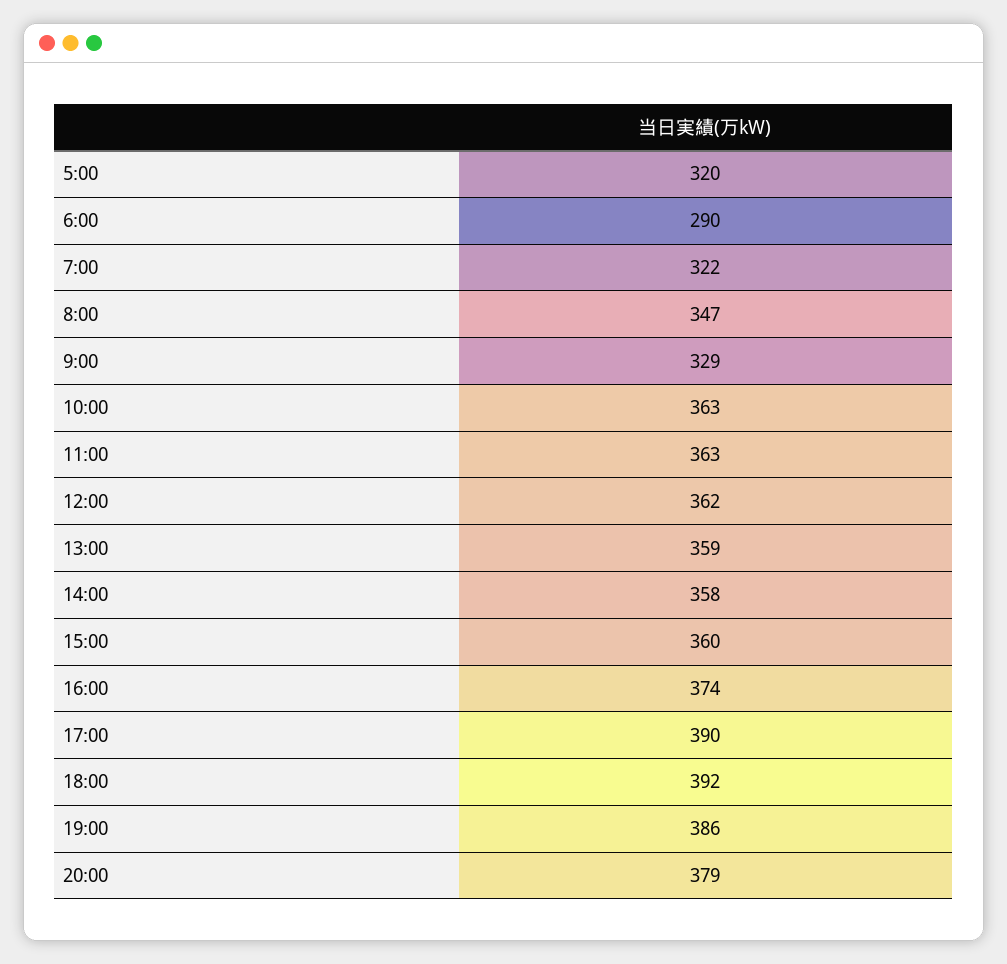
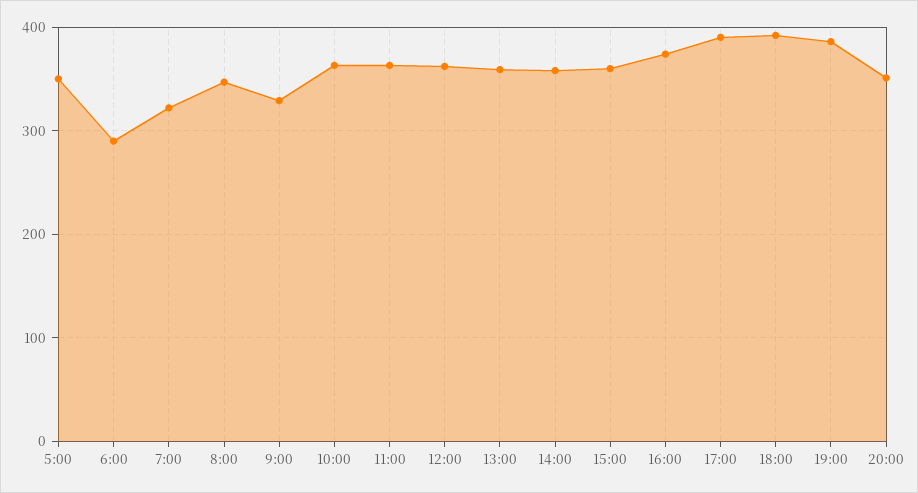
  {
-   "5:00": 320,
+   "5:00": 350,
    "6:00": 290,
    "7:00": 322,
    "8:00": 347,
    "9:00": 329,
    "10:00": 363,
    "11:00": 363,
    "12:00": 362,
    "13:00": 359,
    "14:00": 358,
    "15:00": 360,
    "16:00": 374,
    "17:00": 390,
    "18:00": 392,
    "19:00": 386,
-   "20:00": 379
+   "20:00": 350
  }

